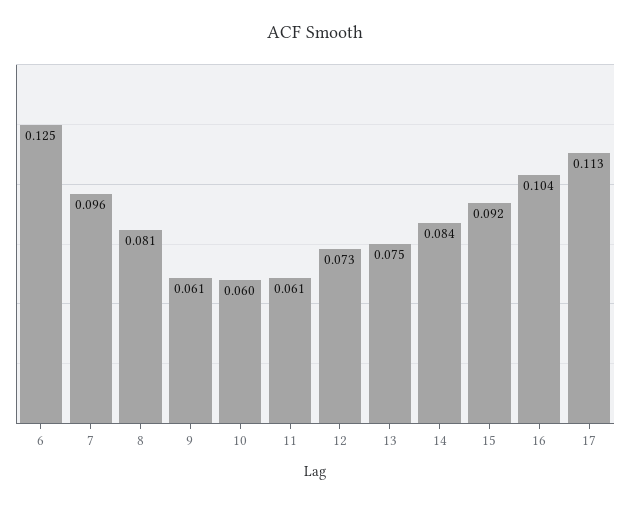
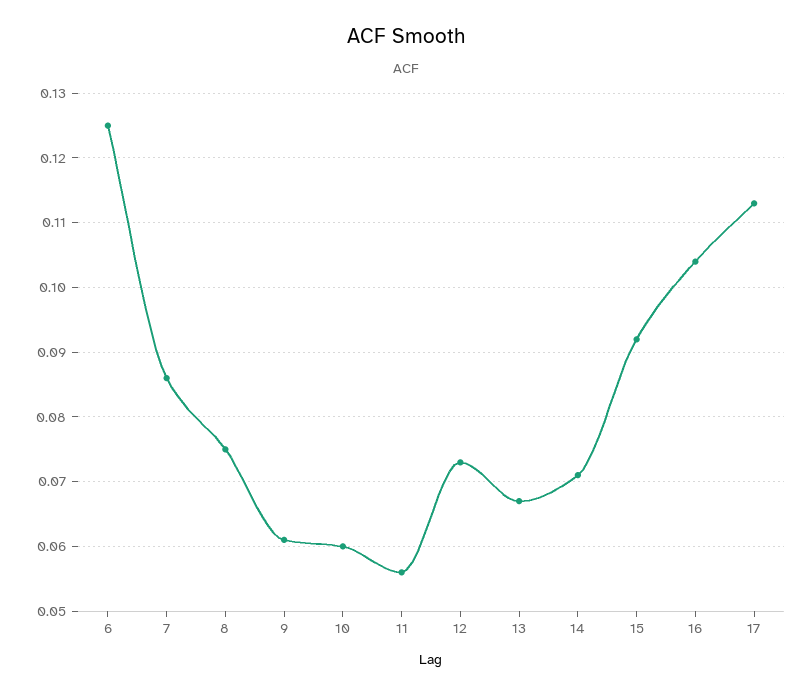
  {
    "6": 0.125,
-   "7": 0.096,
+   "7": 0.086,
-   "8": 0.081,
+   "8": 0.075,
    "9": 0.061,
    "10": 0.06,
-   "11": 0.061,
+   "11": 0.056,
    "12": 0.073,
-   "13": 0.075,
+   "13": 0.067,
-   "14": 0.084,
+   "14": 0.071,
    "15": 0.092,
    "16": 0.104,
    "17": 0.113
  }

